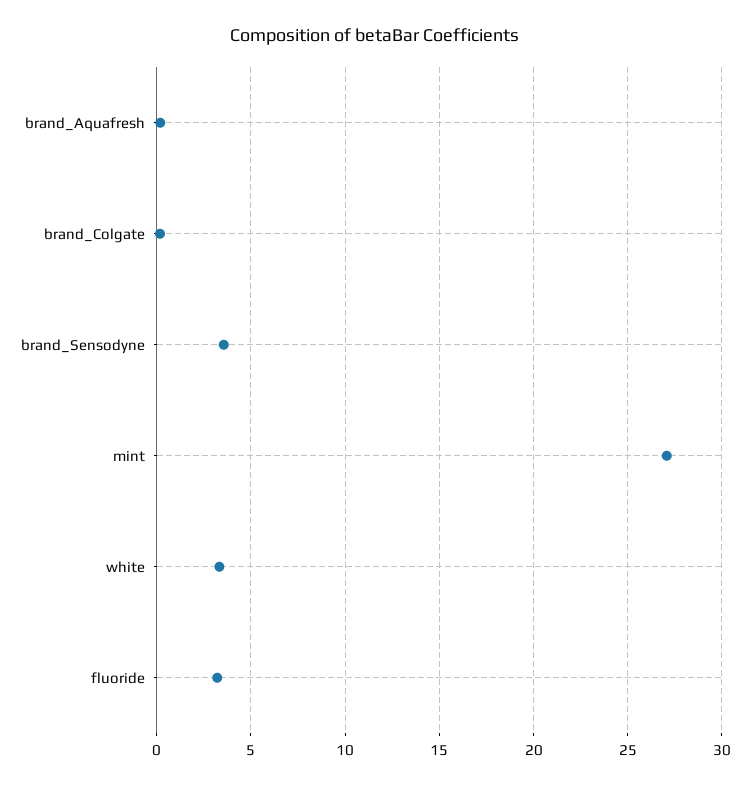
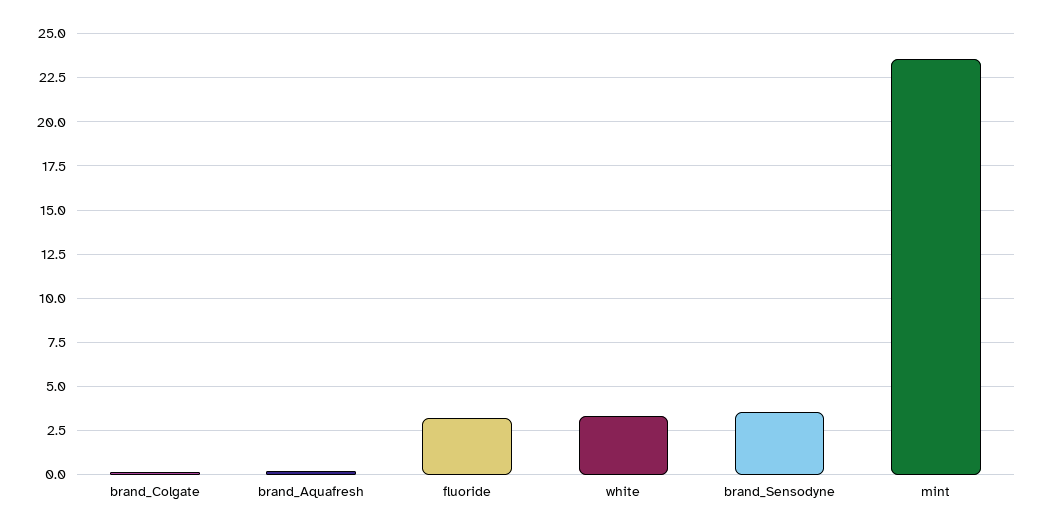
  {
    "brand_Aquafresh": 0,
    "brand_Colgate": 0,
    "brand_Sensodyne": 3.5,
-   "mint": 27,
+   "mint": 23.5,
    "white": 3.5,
    "fluoride": 3
  }

